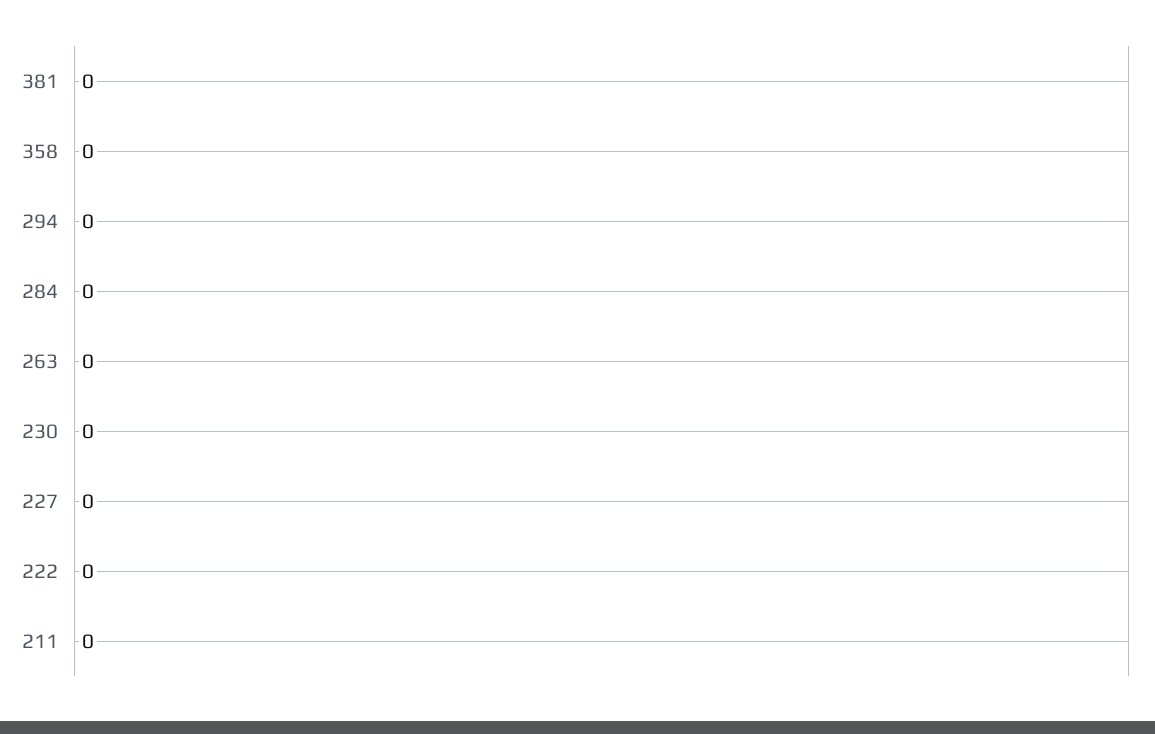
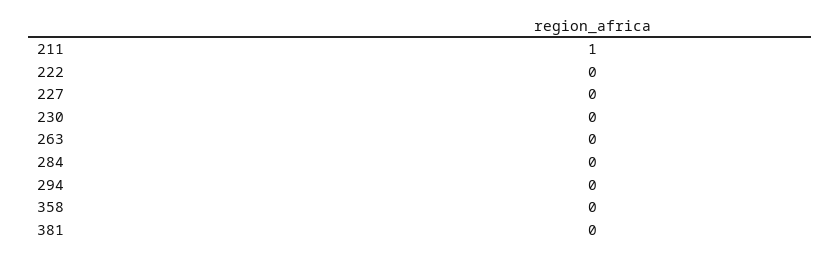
  {
    "381": 0,
    "358": 0,
    "294": 0,
    "284": 0,
    "263": 0,
    "230": 0,
    "227": 0,
    "222": 0,
-   "211": 0
+   "211": 1
  }

